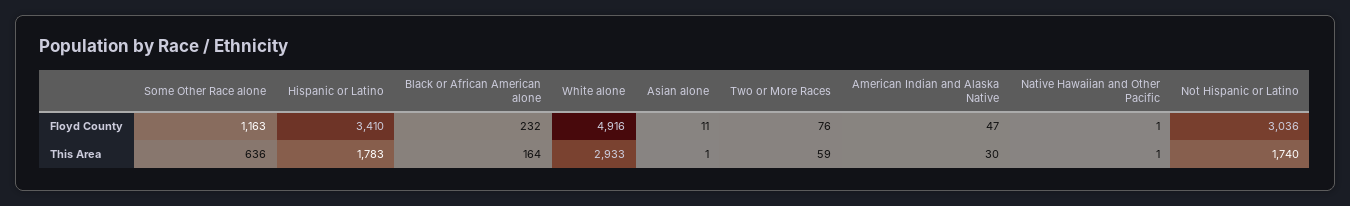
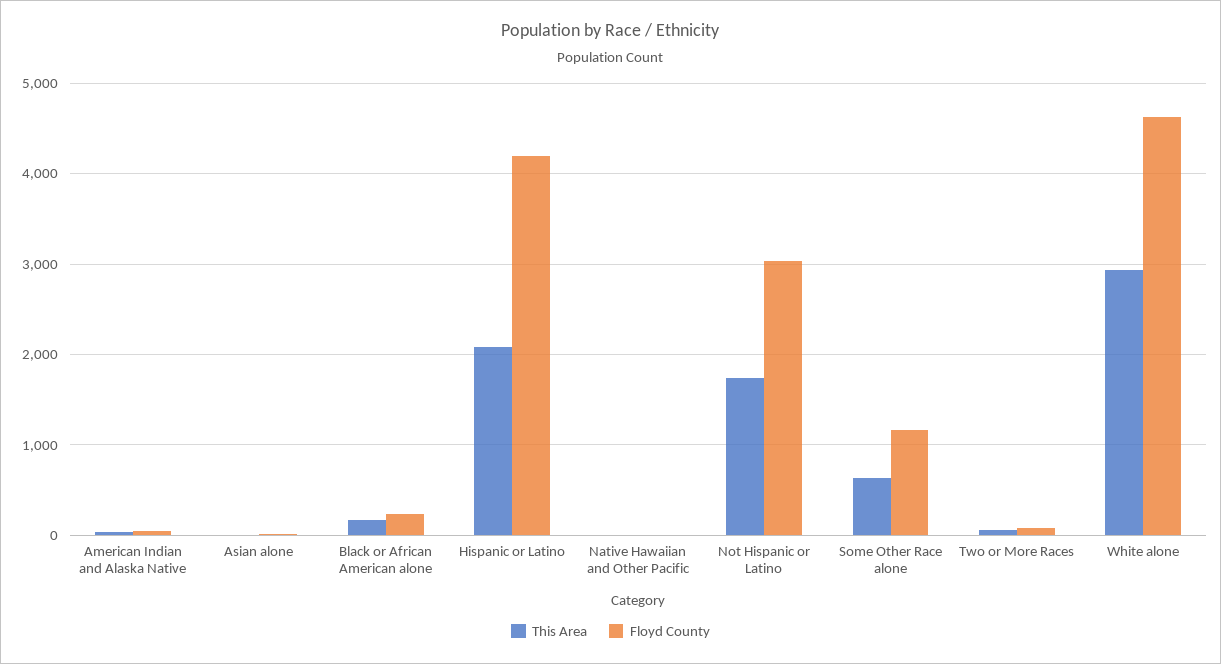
  {
    "Floyd County": {
      "Some Other Race alone": 1163,
-     "Hispanic or Latino": 3410,
+     "Hispanic or Latino": 4200,
      "Black or African American alone": 232,
-     "White alone": 4916,
+     "White alone": 4600,
      "Asian alone": 11,
      "Two or More Races": 76,
      "American Indian and Alaska Native": 47,
      "Native Hawaiian and Other Pacific": 1,
      "Not Hispanic or Latino": 3036
    },
    "This Area": {
      "Some Other Race alone": 636,
-     "Hispanic or Latino": 1783,
+     "Hispanic or Latino": 2100,
      "Black or African American alone": 164,
      "White alone": 2933,
      "Asian alone": 1,
      "Two or More Races": 59,
      "American Indian and Alaska Native": 30,
      "Native Hawaiian and Other Pacific": 1,
      "Not Hispanic or Latino": 1740
    }
  }

